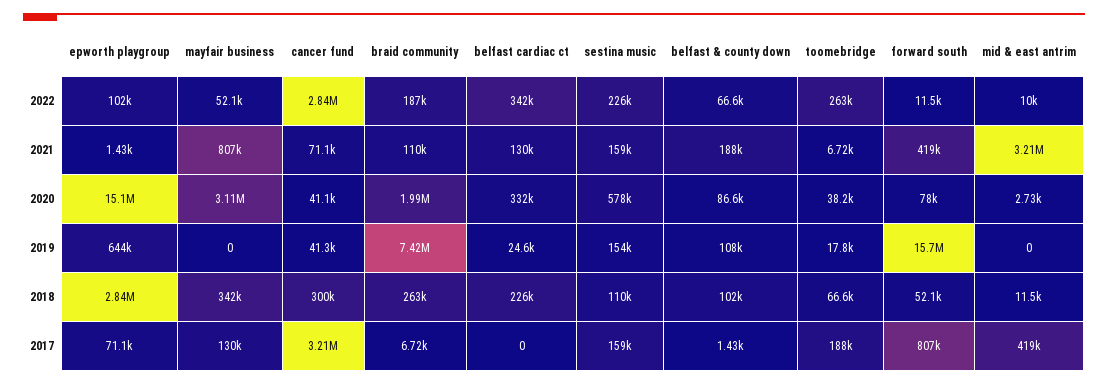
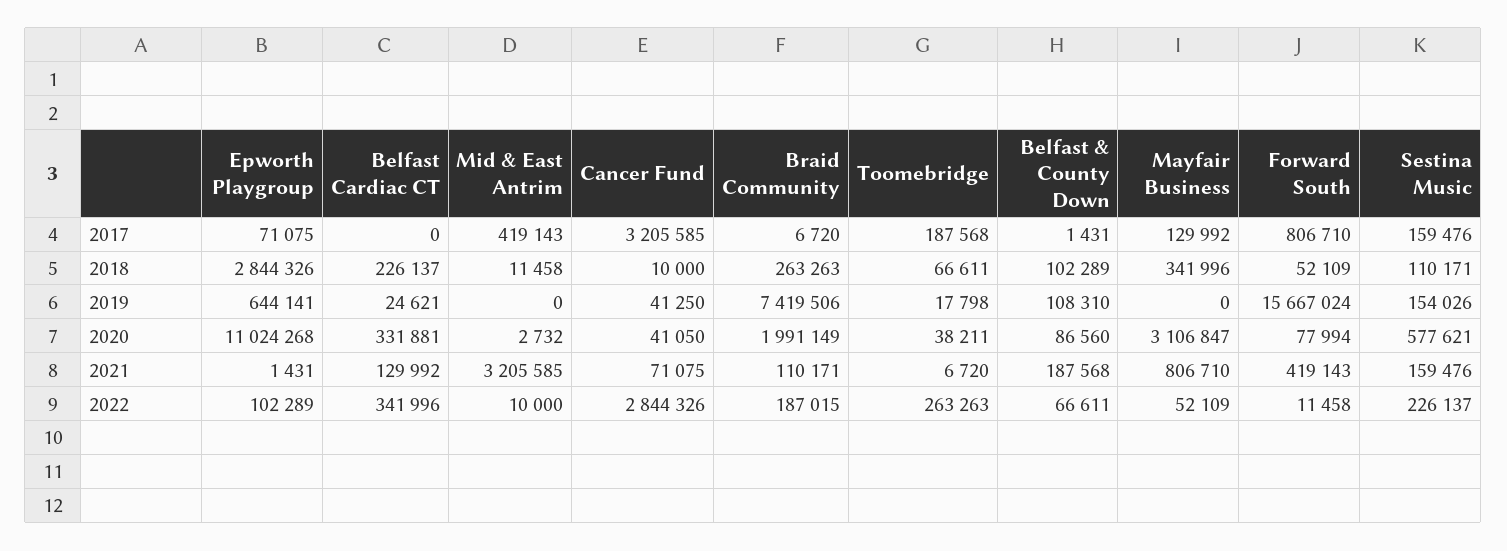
  {
    "epworth playgroup": {
      "2022": 102289,
      "2021": 1431,
-     "2020": 15100000,
+     "2020": 11024268,
      "2019": 644141,
      "2018": 2844326,
      "2017": 71075
    },
    "mayfair business": {
      "2022": 52109,
      "2021": 806710,
      "2020": 3106847,
      "2019": 0,
      "2018": 341996,
      "2017": 129992
    },
    "cancer fund": {
      "2022": 2844326,
      "2021": 71075,
      "2020": 41050,
      "2019": 41250,
-     "2018": 300000,
+     "2018": 10000,
      "2017": 3205585
    },
    "braid community": {
      "2022": 187015,
      "2021": 110171,
      "2020": 1991149,
      "2019": 7419506,
      "2018": 263263,
      "2017": 6720
    },
    "belfast cardiac ct": {
      "2022": 341996,
      "2021": 129992,
      "2020": 331881,
      "2019": 24621,
      "2018": 226137,
      "2017": 0
    },
    "sestina music": {
      "2022": 226137,
      "2021": 159476,
      "2020": 577621,
      "2019": 154026,
      "2018": 110171,
      "2017": 159476
    },
    "belfast & county down": {
      "2022": 66611,
      "2021": 187568,
      "2020": 86560,
      "2019": 108310,
      "2018": 102289,
      "2017": 1431
    },
    "toomebridge": {
      "2022": 263263,
      "2021": 6720,
      "2020": 38211,
      "2019": 17798,
      "2018": 66611,
      "2017": 187568
    },
    "forward south": {
      "2022": 11458,
      "2021": 419143,
      "2020": 77994,
      "2019": 15667024,
      "2018": 52109,
      "2017": 806710
    },
    "mid & east antrim": {
      "2022": 10000,
      "2021": 3205585,
      "2020": 2732,
      "2019": 0,
      "2018": 11458,
      "2017": 419143
    }
  }

